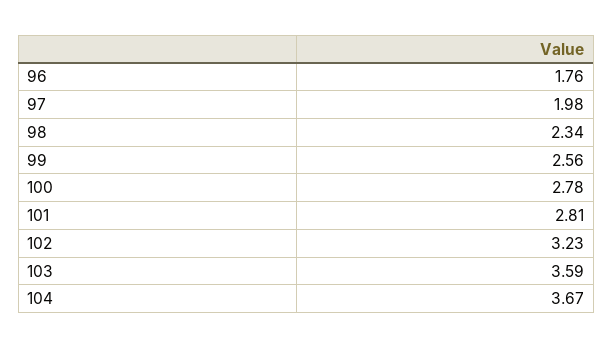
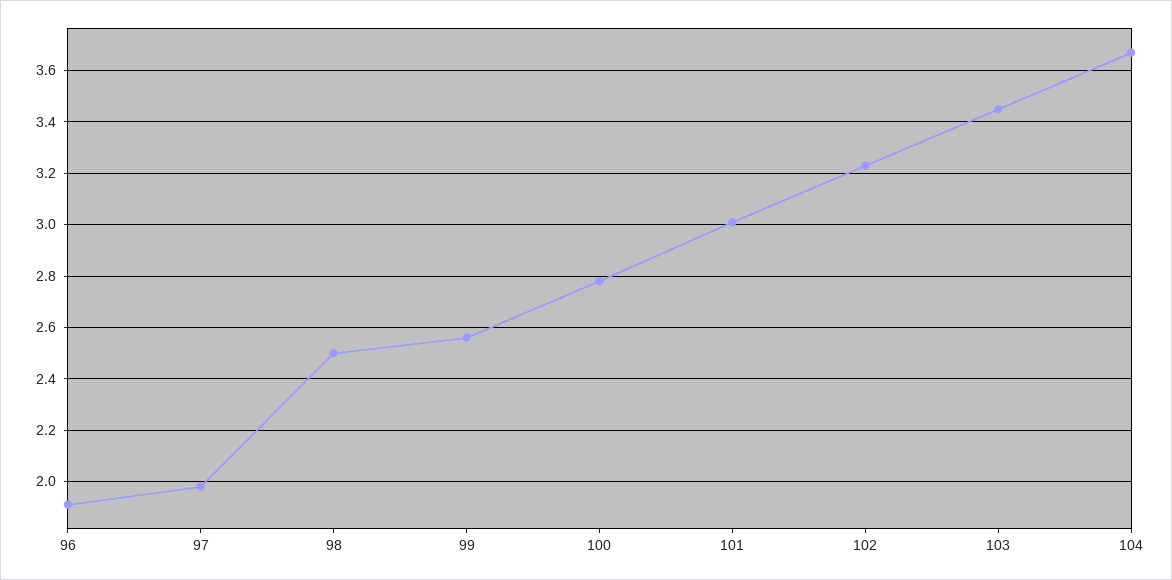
  {
-   "96": 1.76,
+   "96": 1.9,
    "97": 1.98,
-   "98": 2.34,
+   "98": 2.5,
    "99": 2.56,
    "100": 2.78,
-   "101": 2.81,
+   "101": 3,
    "102": 3.23,
-   "103": 3.59,
+   "103": 3.45,
    "104": 3.67
  }

